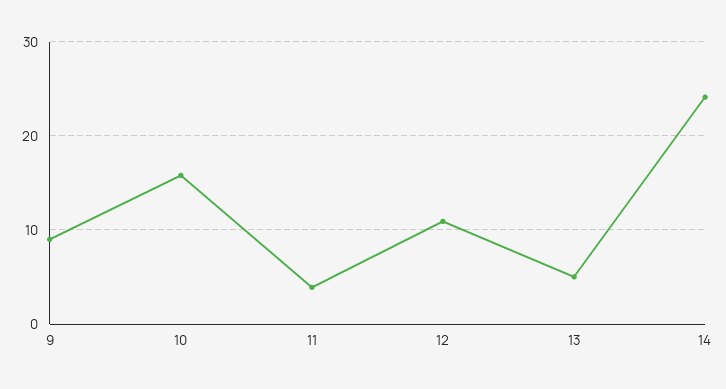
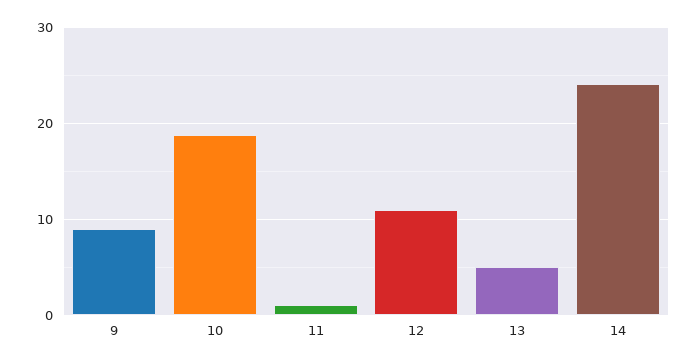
  {
    "9": 9,
-   "10": 16,
+   "10": 19,
-   "11": 4,
+   "11": 1,
    "12": 11,
    "13": 5,
    "14": 24
  }

